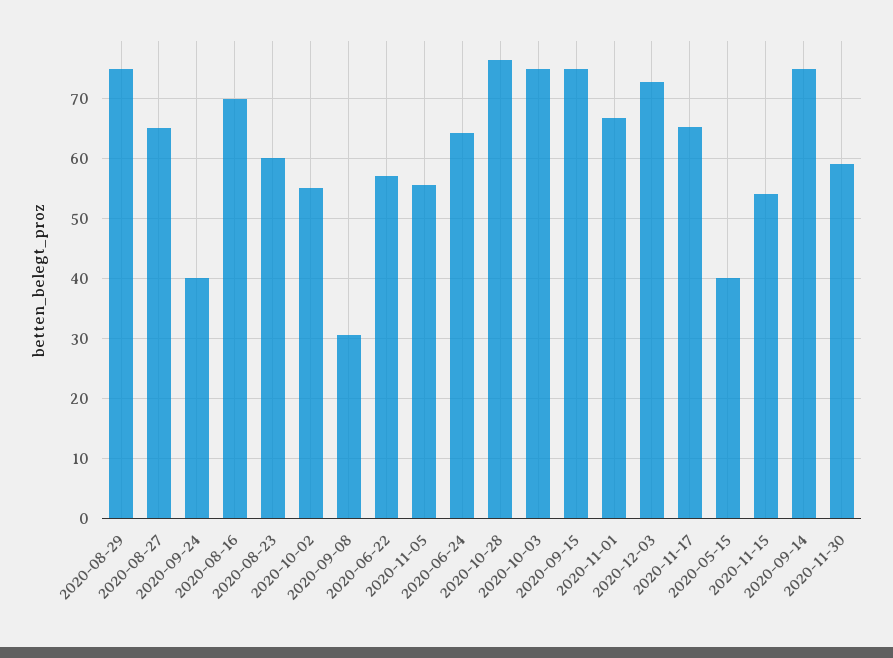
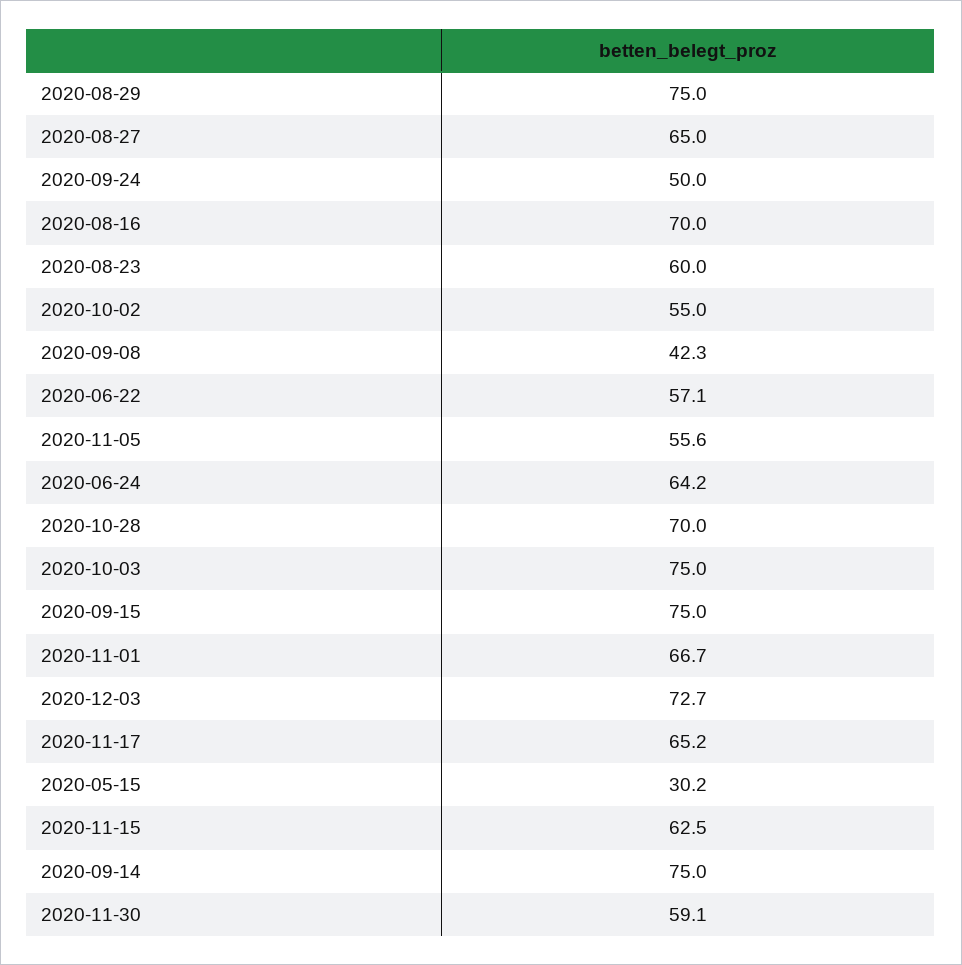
  {
    "2020-08-29": 75,
    "2020-08-27": 65,
-   "2020-09-24": 40,
+   "2020-09-24": 50,
    "2020-08-16": 70,
    "2020-08-23": 60,
    "2020-10-02": 55,
-   "2020-09-08": 30,
+   "2020-09-08": 42.3,
    "2020-06-22": 57.1,
    "2020-11-05": 55.6,
    "2020-06-24": 64.2,
-   "2020-10-28": 76,
+   "2020-10-28": 70,
    "2020-10-03": 75,
    "2020-09-15": 75,
    "2020-11-01": 66.7,
    "2020-12-03": 72.7,
    "2020-11-17": 65.2,
-   "2020-05-15": 40,
+   "2020-05-15": 30.2,
-   "2020-11-15": 54,
+   "2020-11-15": 62.5,
    "2020-09-14": 75,
    "2020-11-30": 59.1
  }

